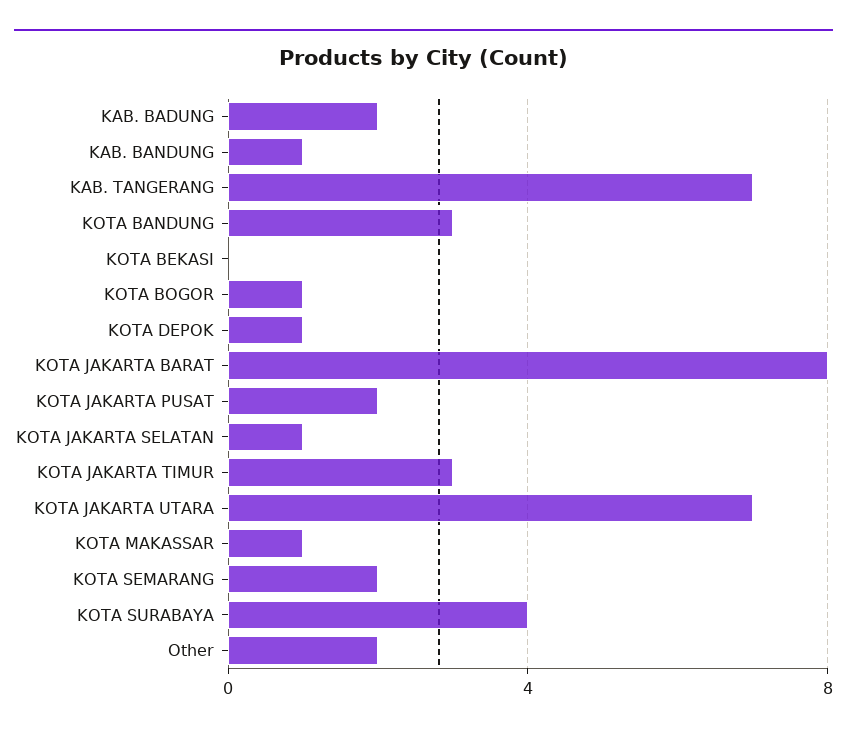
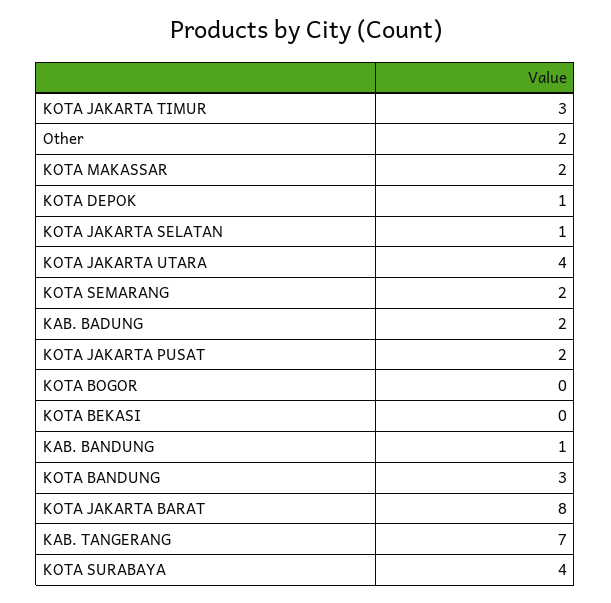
  {
    "KAB. BADUNG": 2,
    "KAB. BANDUNG": 1,
    "KAB. TANGERANG": 7,
    "KOTA BANDUNG": 3,
    "KOTA BEKASI": 0,
-   "KOTA BOGOR": 1,
+   "KOTA BOGOR": 0,
    "KOTA DEPOK": 1,
    "KOTA JAKARTA BARAT": 8,
    "KOTA JAKARTA PUSAT": 2,
    "KOTA JAKARTA SELATAN": 1,
    "KOTA JAKARTA TIMUR": 3,
-   "KOTA JAKARTA UTARA": 7,
+   "KOTA JAKARTA UTARA": 4,
-   "KOTA MAKASSAR": 1,
+   "KOTA MAKASSAR": 2,
    "KOTA SEMARANG": 2,
    "KOTA SURABAYA": 4,
    "Other": 2
  }

